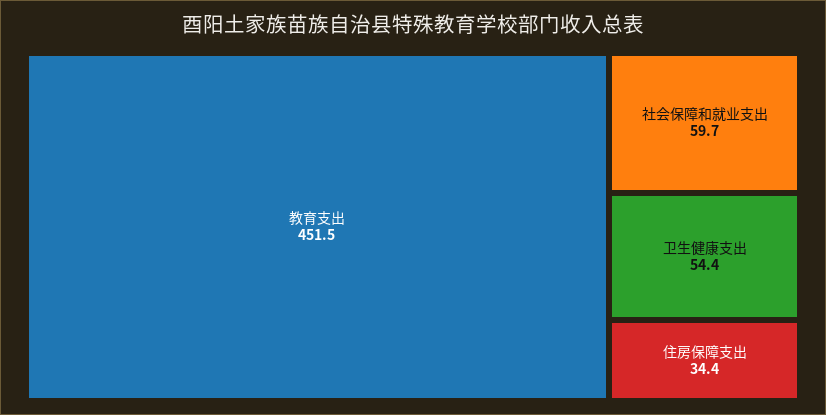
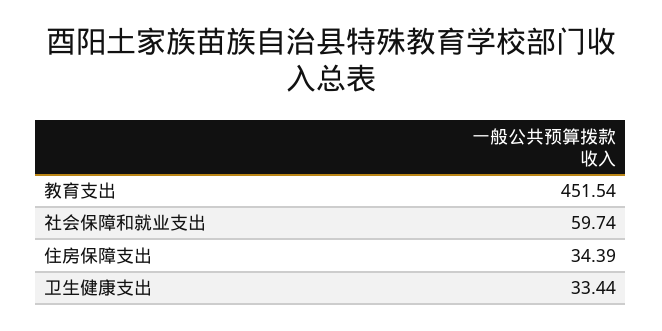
  {
    "教育支出": 451.54,
    "社会保障和就业支出": 59.74,
-   "卫生健康支出": 54.4,
+   "卫生健康支出": 33.44,
    "住房保障支出": 34.39
  }

